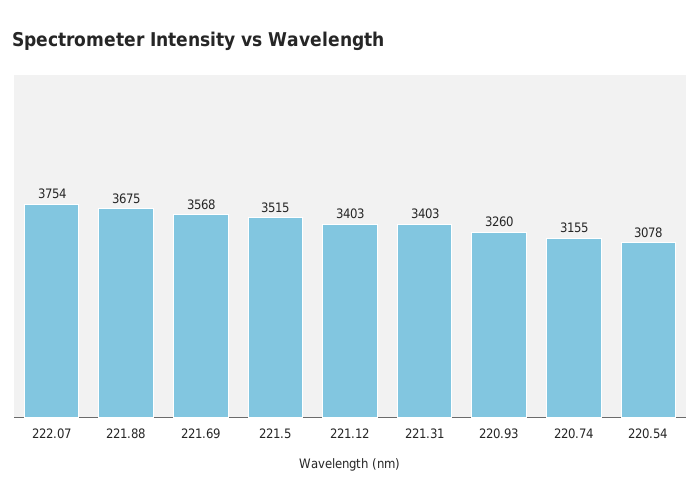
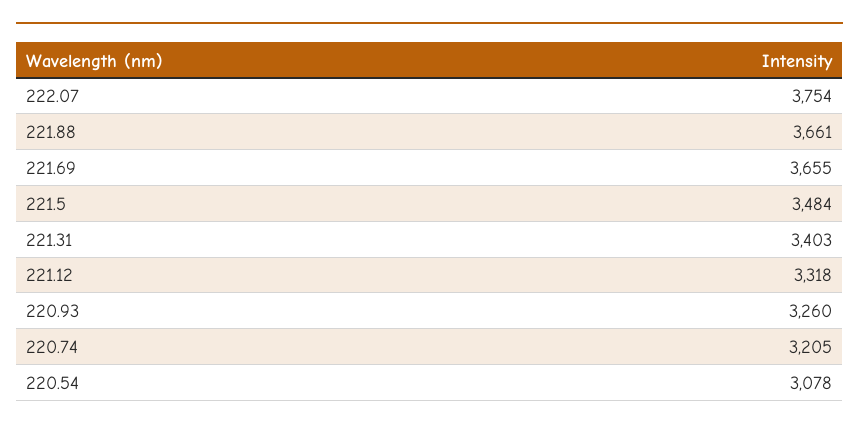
  {
    "222.07": 3754,
-   "221.88": 3675,
+   "221.88": 3661,
-   "221.69": 3568,
+   "221.69": 3655,
-   "221.5": 3515,
+   "221.5": 3484,
-   "221.12": 3403,
+   "221.12": 3318,
    "221.31": 3403,
    "220.93": 3260,
-   "220.74": 3155,
+   "220.74": 3205,
    "220.54": 3078
  }

